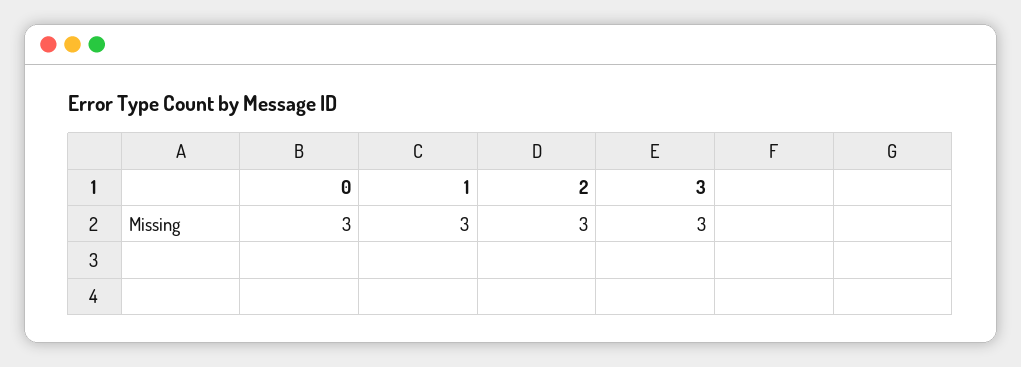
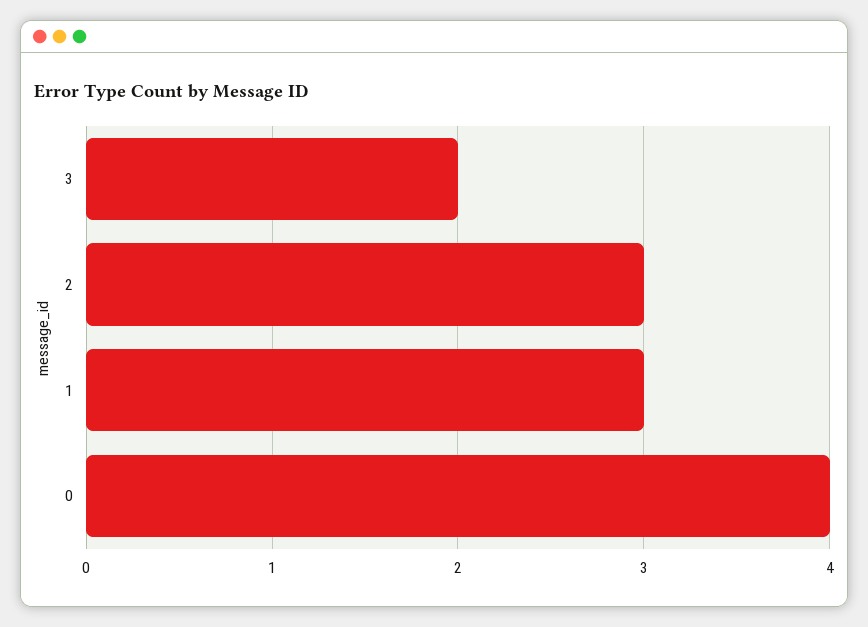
  {
-   "0": 3,
+   "0": 4,
    "1": 3,
    "2": 3,
-   "3": 3
+   "3": 2
  }

